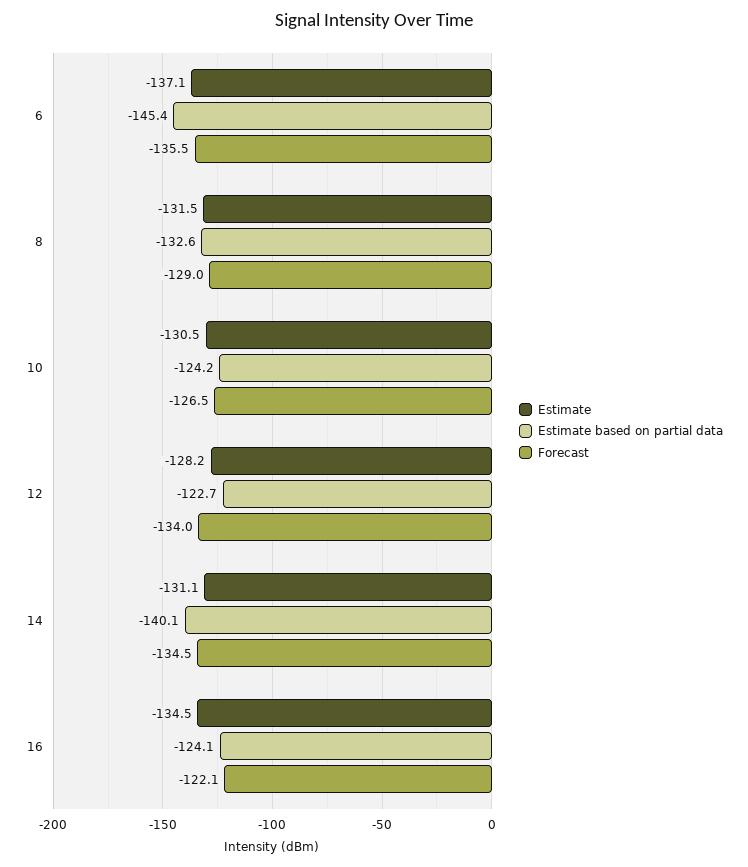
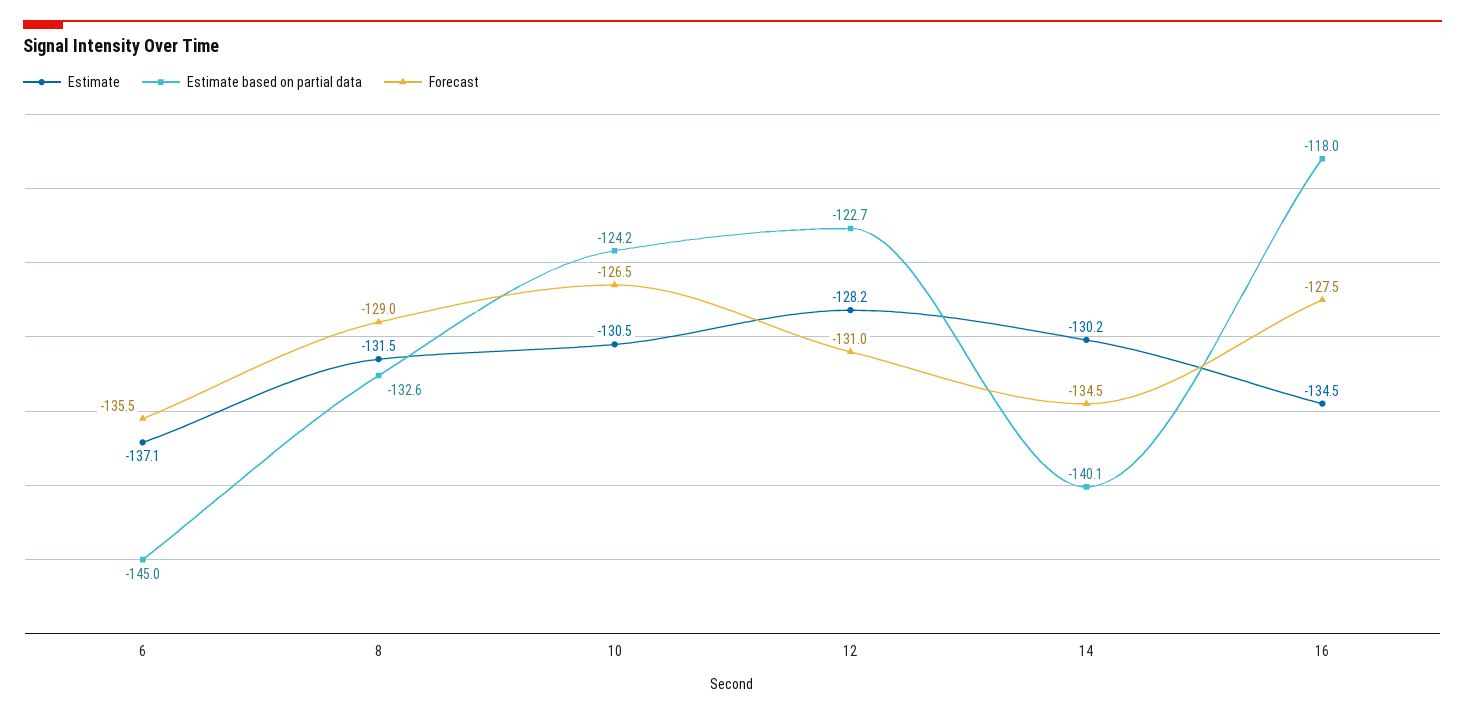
  {
    "Estimate": {
      "6": -137.1,
      "8": -131.5,
      "10": -130.5,
      "12": -128.2,
-     "14": -131.1,
+     "14": -130.2,
      "16": -134.5
    },
    "Estimate based on partial data": {
-     "6": -145.4,
+     "6": -145,
      "8": -132.6,
      "10": -124.2,
      "12": -122.7,
      "14": -140.1,
-     "16": -124.1
+     "16": -118
    },
    "Forecast": {
      "6": -135.5,
      "8": -129,
      "10": -126.5,
-     "12": -134,
+     "12": -131,
      "14": -134.5,
-     "16": -122.1
+     "16": -127.5
    }
  }

